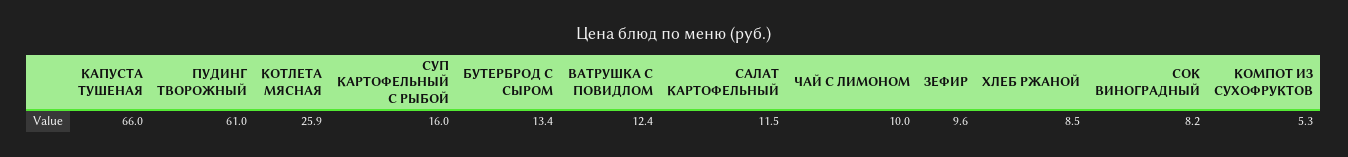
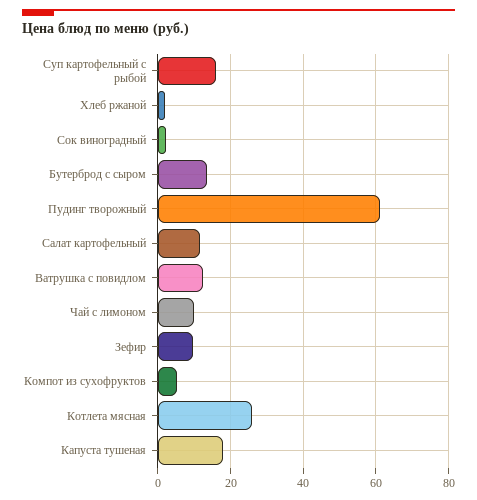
  {
-   "КАПУСТА ТУШЕНАЯ": 66,
+   "КАПУСТА ТУШЕНАЯ": 18,
    "ПУДИНГ ТВОРОЖНЫЙ": 61,
    "КОТЛЕТА МЯСНАЯ": 25.9,
    "СУП КАРТОФЕЛЬНЫЙ С РЫБОЙ": 16,
    "БУТЕРБРОД С СЫРОМ": 13.4,
    "ВАТРУШКА С ПОВИДЛОМ": 12.4,
    "САЛАТ КАРТОФЕЛЬНЫЙ": 11.5,
    "ЧАЙ С ЛИМОНОМ": 10,
    "ЗЕФИР": 9.6,
-   "ХЛЕБ РЖАНОЙ": 8.5,
+   "ХЛЕБ РЖАНОЙ": 2,
-   "СОК ВИНОГРАДНЫЙ": 8.2,
+   "СОК ВИНОГРАДНЫЙ": 2,
    "КОМПОТ ИЗ СУХОФРУКТОВ": 5.3
  }

